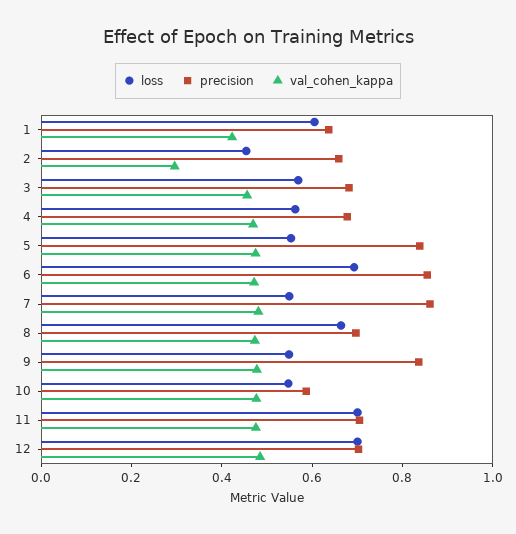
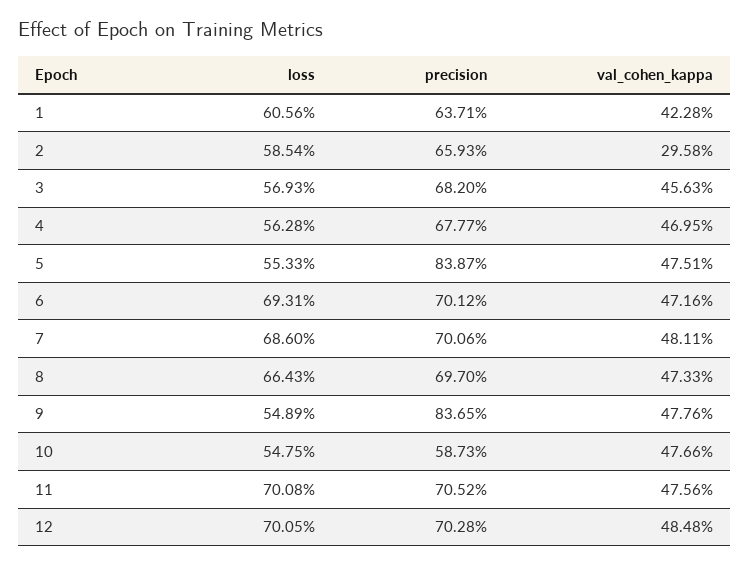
  {
    "loss": {
      "1": 0.6056,
-     "2": 0.45,
+     "2": 0.5854,
      "3": 0.5693,
      "4": 0.5628,
      "5": 0.5533,
      "6": 0.6931,
-     "7": 0.55,
+     "7": 0.686,
      "8": 0.6643,
      "9": 0.5489,
      "10": 0.5475,
      "11": 0.7008,
      "12": 0.7005
    },
    "precision": {
      "1": 0.6371,
      "2": 0.6593,
      "3": 0.682,
      "4": 0.6777,
      "5": 0.8387,
-     "6": 0.85,
+     "6": 0.7012,
-     "7": 0.85,
+     "7": 0.7006,
      "8": 0.697,
      "9": 0.8365,
      "10": 0.5873,
      "11": 0.7052,
      "12": 0.7028
    },
    "val_cohen_kappa": {
      "1": 0.4228,
      "2": 0.2958,
      "3": 0.4563,
      "4": 0.4695,
      "5": 0.4751,
      "6": 0.4716,
      "7": 0.4811,
      "8": 0.4733,
      "9": 0.4776,
      "10": 0.4766,
      "11": 0.4756,
      "12": 0.4848
    }
  }

